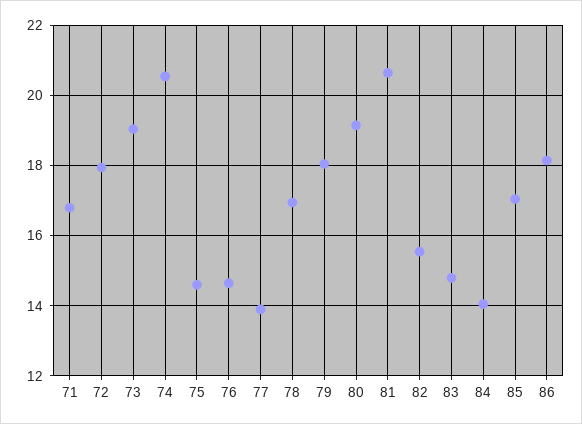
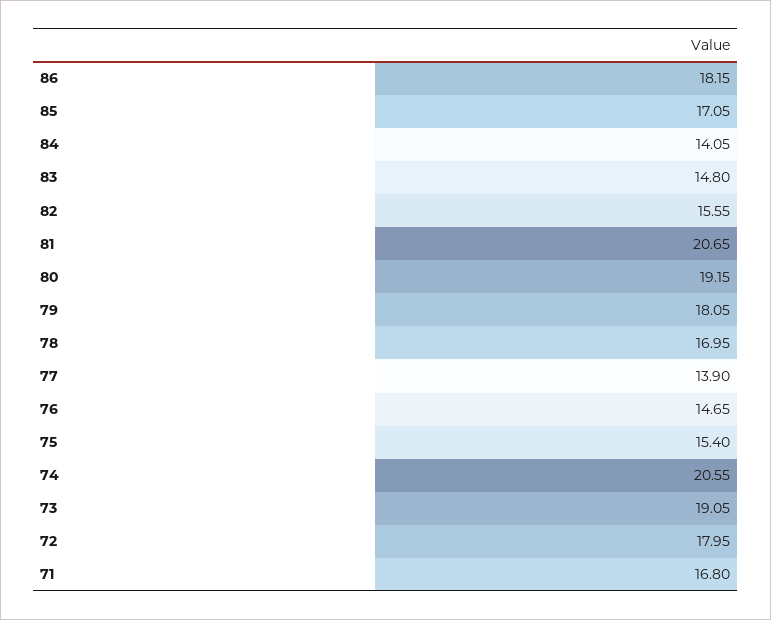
  {
    "71": 16.8,
    "72": 17.95,
    "73": 19.05,
    "74": 20.55,
-   "75": 14.6,
+   "75": 15.4,
    "76": 14.65,
    "77": 13.9,
    "78": 16.95,
    "79": 18.05,
    "80": 19.15,
    "81": 20.65,
    "82": 15.55,
    "83": 14.8,
    "84": 14.05,
    "85": 17.05,
    "86": 18.15
  }

